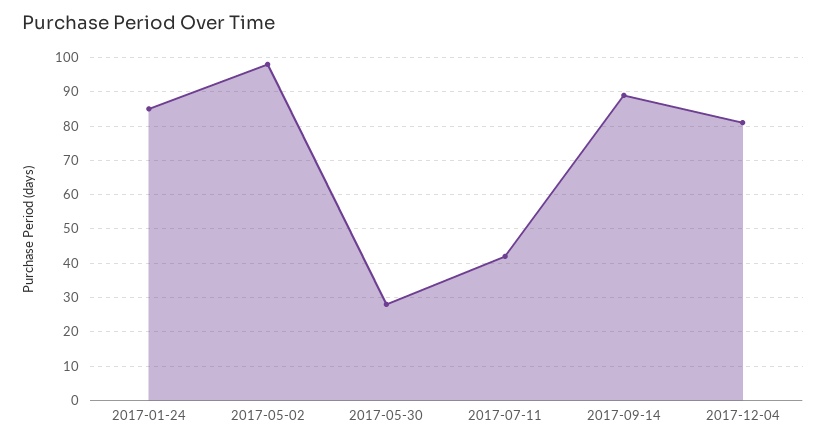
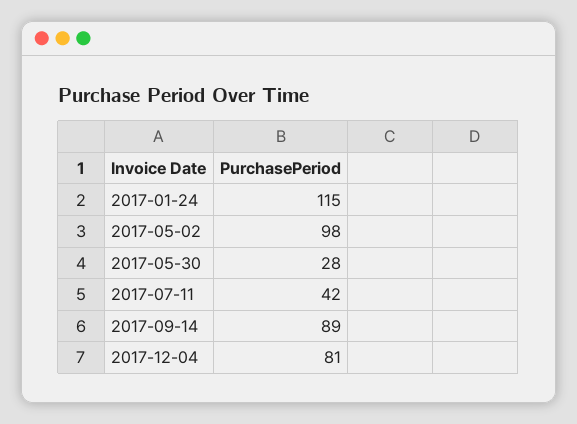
  {
-   "2017-01-24": 85,
+   "2017-01-24": 115,
    "2017-05-02": 98,
    "2017-05-30": 28,
    "2017-07-11": 42,
    "2017-09-14": 89,
    "2017-12-04": 81
  }

